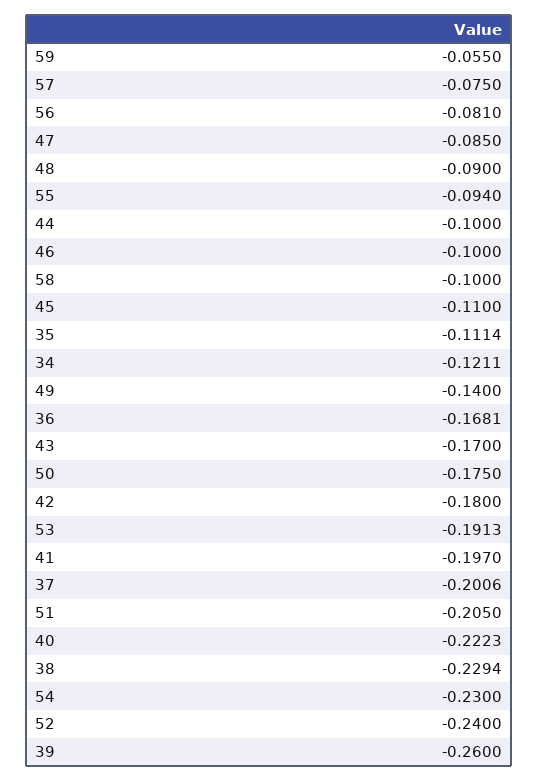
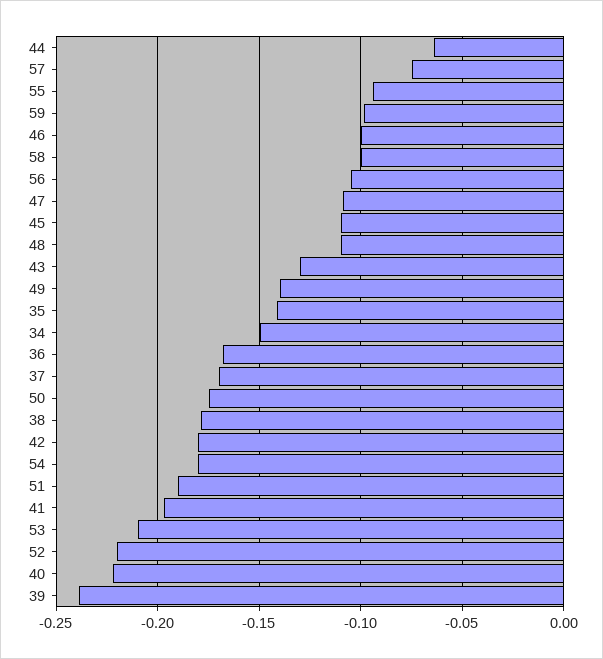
  {
-   "59": -0.055,
+   "59": -0.1,
    "57": -0.075,
-   "56": -0.081,
+   "56": -0.105,
-   "47": -0.085,
+   "47": -0.11,
-   "48": -0.09,
+   "48": -0.11,
    "55": -0.094,
-   "44": -0.1,
+   "44": -0.065,
    "46": -0.1,
    "58": -0.1,
    "45": -0.11,
-   "35": -0.1114,
+   "35": -0.14,
-   "34": -0.1211,
+   "34": -0.15,
    "49": -0.14,
    "36": -0.1681,
-   "43": -0.17,
+   "43": -0.13,
    "50": -0.175,
    "42": -0.18,
-   "53": -0.1913,
+   "53": -0.21,
    "41": -0.197,
-   "37": -0.2006,
+   "37": -0.17,
-   "51": -0.205,
+   "51": -0.19,
    "40": -0.2223,
-   "38": -0.2294,
+   "38": -0.18,
-   "54": -0.23,
+   "54": -0.18,
-   "52": -0.24,
+   "52": -0.22,
-   "39": -0.26
+   "39": -0.24
  }

